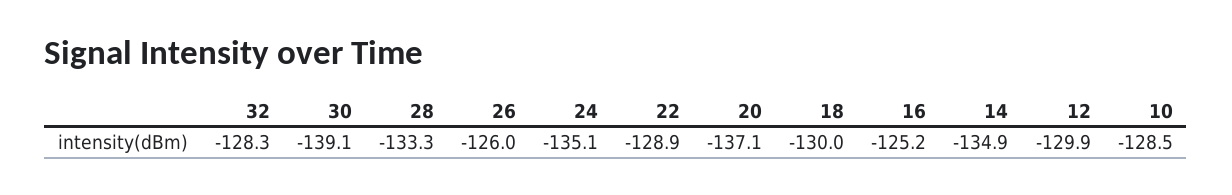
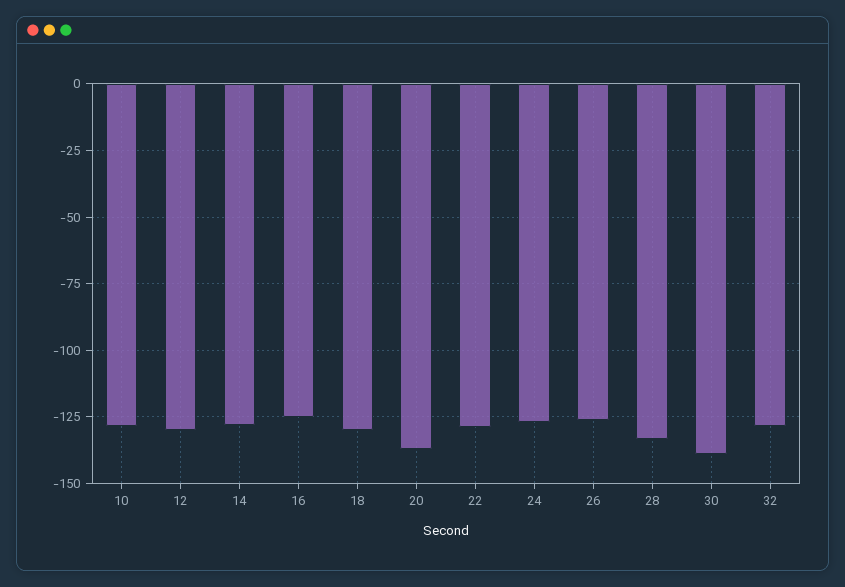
  {
    "32": -128.3,
    "30": -139.1,
    "28": -133.3,
    "26": -126,
-   "24": -135.1,
+   "24": -127.5,
    "22": -128.9,
    "20": -137.1,
    "18": -130,
    "16": -125.2,
-   "14": -134.9,
+   "14": -127.5,
    "12": -129.9,
    "10": -128.5
  }

